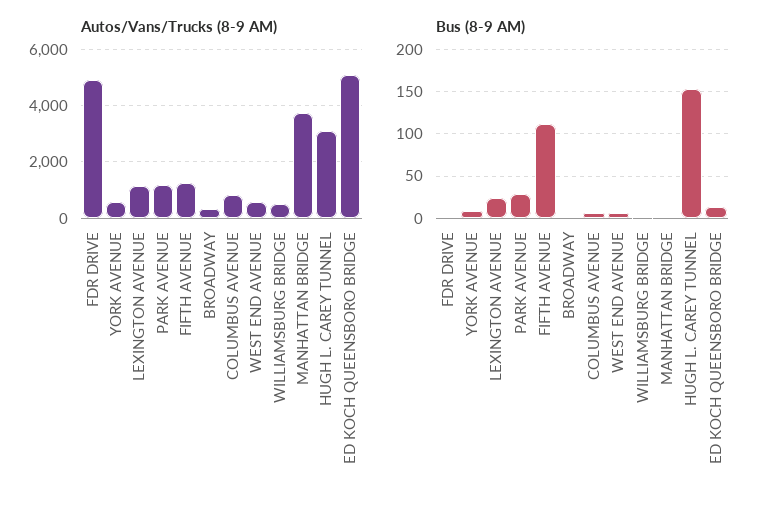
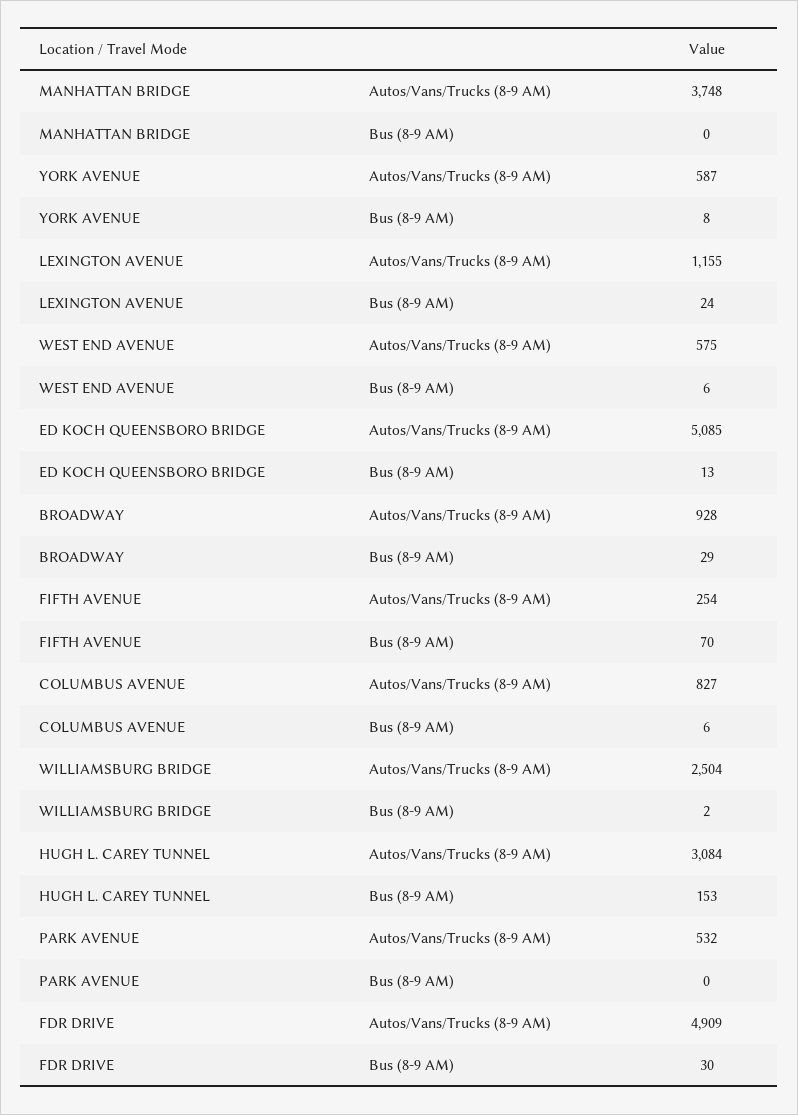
  {
    "Autos/Vans/Trucks (8-9 AM)": {
      "FDR DRIVE": 4909,
      "YORK AVENUE": 587,
      "LEXINGTON AVENUE": 1155,
-     "PARK AVENUE": 1250,
+     "PARK AVENUE": 532,
-     "FIFTH AVENUE": 1250,
+     "FIFTH AVENUE": 254,
-     "BROADWAY": 250,
+     "BROADWAY": 928,
      "COLUMBUS AVENUE": 827,
      "WEST END AVENUE": 575,
-     "WILLIAMSBURG BRIDGE": 500,
+     "WILLIAMSBURG BRIDGE": 2504,
      "MANHATTAN BRIDGE": 3748,
      "HUGH L. CAREY TUNNEL": 3084,
      "ED KOCH QUEENSBORO BRIDGE": 5085
    },
    "Bus (8-9 AM)": {
-     "FDR DRIVE": 0,
+     "FDR DRIVE": 30,
      "YORK AVENUE": 8,
      "LEXINGTON AVENUE": 24,
-     "PARK AVENUE": 30,
+     "PARK AVENUE": 0,
-     "FIFTH AVENUE": 110,
+     "FIFTH AVENUE": 70,
-     "BROADWAY": 0,
+     "BROADWAY": 29,
      "COLUMBUS AVENUE": 6,
      "WEST END AVENUE": 6,
      "WILLIAMSBURG BRIDGE": 2,
      "MANHATTAN BRIDGE": 0,
      "HUGH L. CAREY TUNNEL": 153,
      "ED KOCH QUEENSBORO BRIDGE": 13
    }
  }

